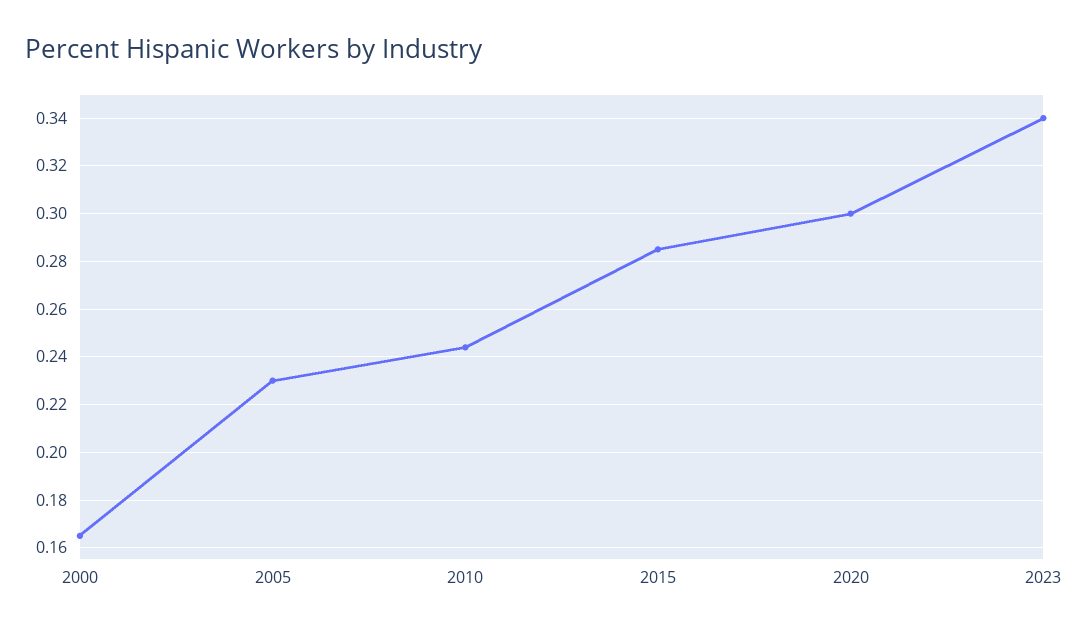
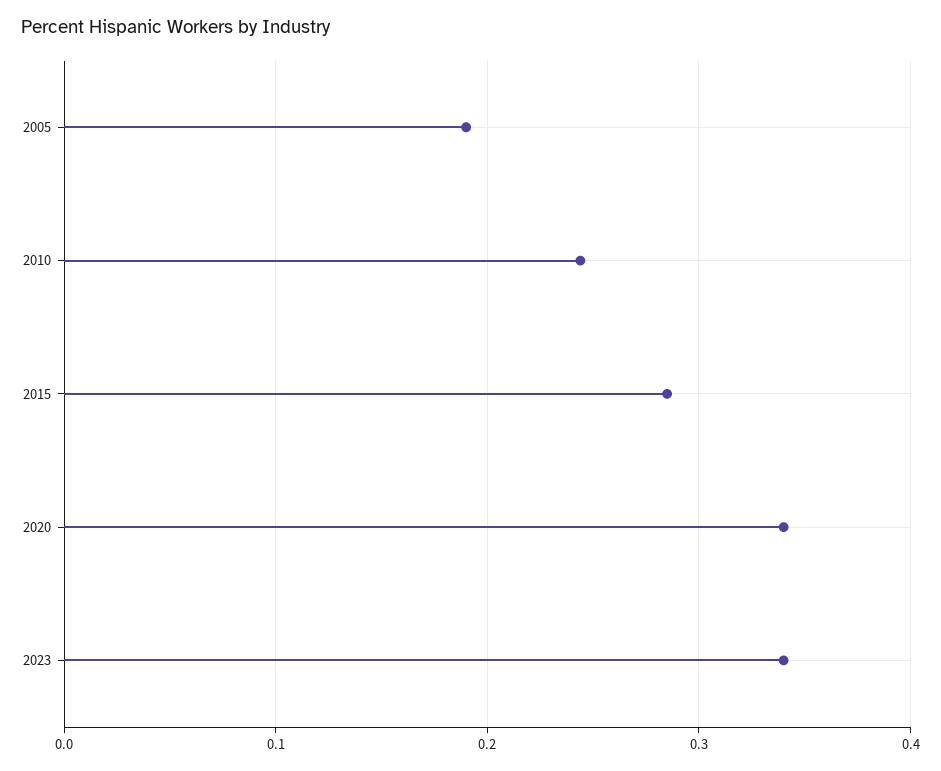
  {
-   "2000": 0.165,
-   "2005": 0.23,
+   "2005": 0.19,
    "2010": 0.245,
    "2015": 0.285,
-   "2020": 0.3,
+   "2020": 0.34,
    "2023": 0.34
  }

